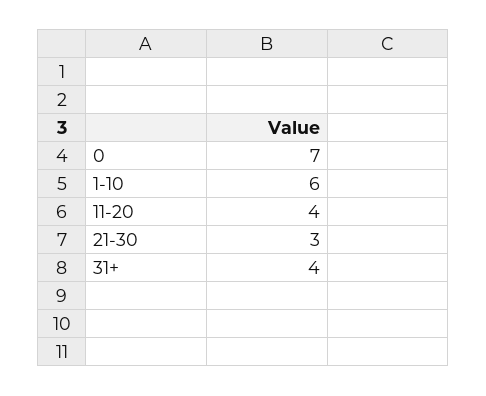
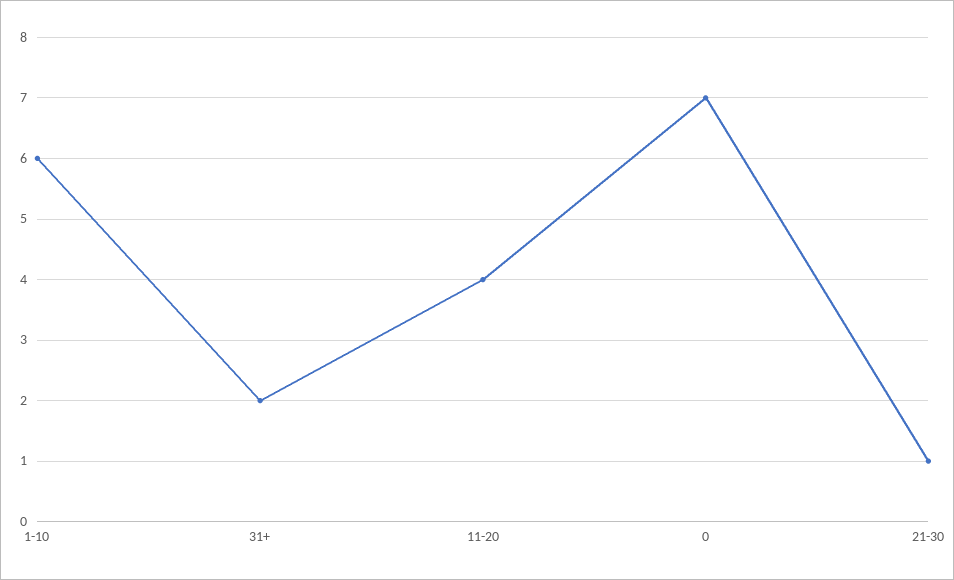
  {
    "0": 7,
    "1-10": 6,
    "11-20": 4,
-   "21-30": 3,
+   "21-30": 1,
-   "31+": 4
+   "31+": 2
  }

